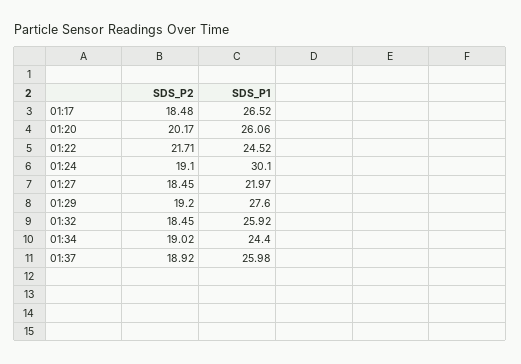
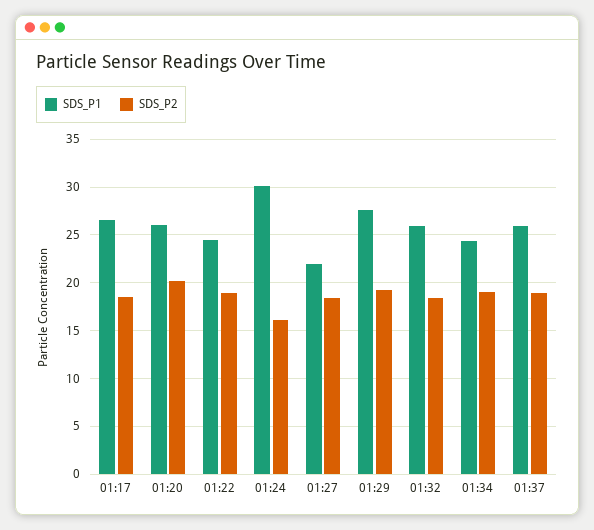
  {
    "SDS_P2": {
      "01:17": 18.48,
      "01:20": 20.17,
-     "01:22": 21.71,
+     "01:22": 19,
-     "01:24": 19.1,
+     "01:24": 16,
      "01:27": 18.45,
      "01:29": 19.2,
      "01:32": 18.45,
      "01:34": 19.02,
      "01:37": 18.92
    },
    "SDS_P1": {
      "01:17": 26.52,
      "01:20": 26.06,
      "01:22": 24.52,
      "01:24": 30.1,
      "01:27": 21.97,
      "01:29": 27.6,
      "01:32": 25.92,
      "01:34": 24.4,
      "01:37": 25.98
    }
  }

